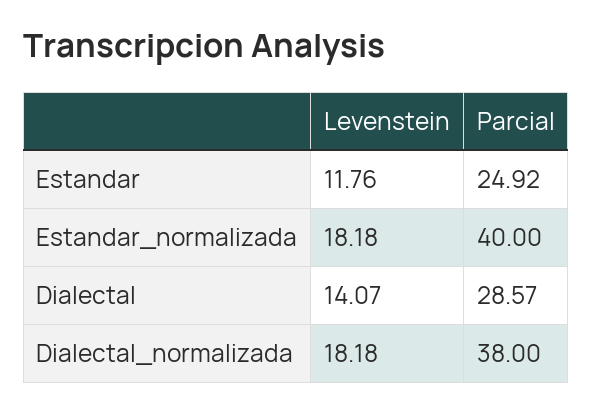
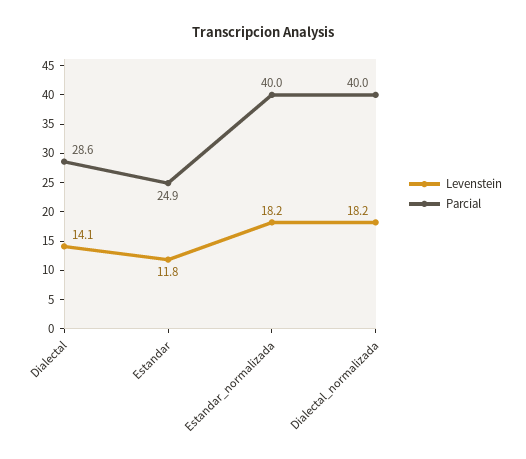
  {
    "Levenstein": {
      "Estandar": 11.76,
      "Estandar_normalizada": 18.18,
      "Dialectal": 14.07,
      "Dialectal_normalizada": 18.18
    },
    "Parcial": {
      "Estandar": 24.92,
      "Estandar_normalizada": 40,
      "Dialectal": 28.57,
-     "Dialectal_normalizada": 38
+     "Dialectal_normalizada": 40
    }
  }

